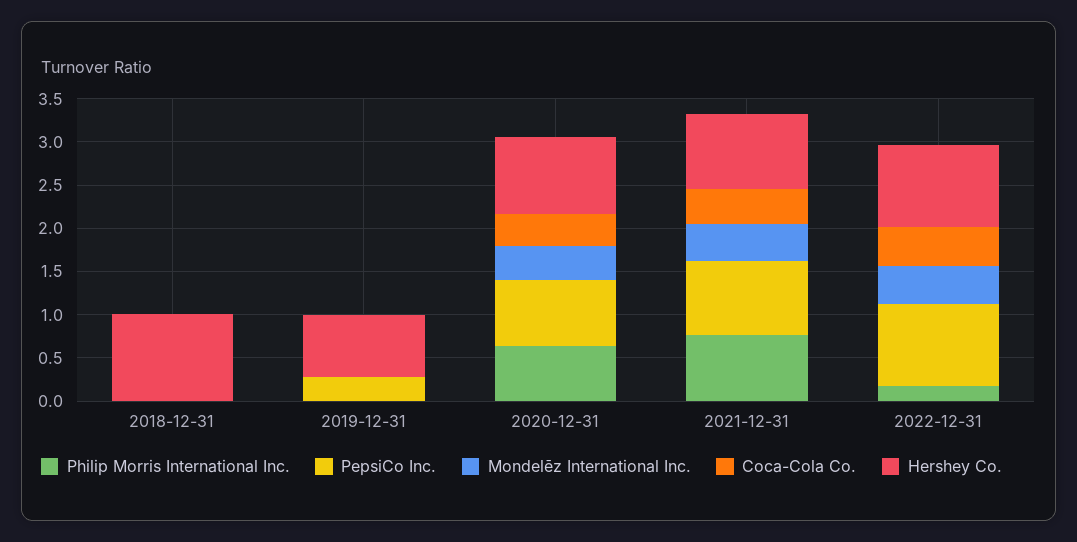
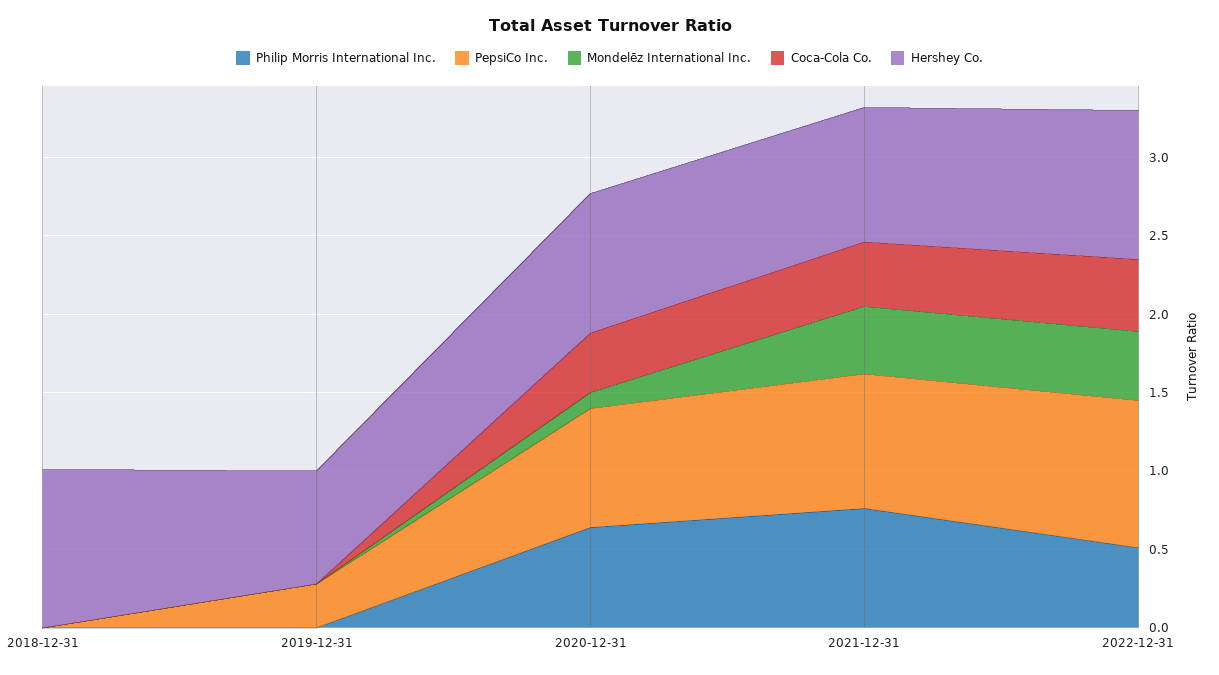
  {
    "Philip Morris International Inc.": {
      "2018-12-31": 0,
      "2019-12-31": 0,
      "2020-12-31": 0.6,
      "2021-12-31": 0.8,
-     "2022-12-31": 0.2
+     "2022-12-31": 0.5
    },
    "PepsiCo Inc.": {
      "2018-12-31": 0,
      "2019-12-31": 0.3,
      "2020-12-31": 0.8,
      "2021-12-31": 0.9,
      "2022-12-31": 0.9
    },
    "Mondelēz International Inc.": {
      "2018-12-31": 0,
      "2019-12-31": 0,
-     "2020-12-31": 0.4,
+     "2020-12-31": 0.1,
      "2021-12-31": 0.4,
      "2022-12-31": 0.4
    },
    "Coca-Cola Co.": {
      "2018-12-31": 0,
      "2019-12-31": 0,
      "2020-12-31": 0.4,
      "2021-12-31": 0.4,
      "2022-12-31": 0.5
    },
    "Hershey Co.": {
      "2018-12-31": 1,
      "2019-12-31": 0.7,
      "2020-12-31": 0.9,
      "2021-12-31": 0.9,
      "2022-12-31": 1
    }
  }

